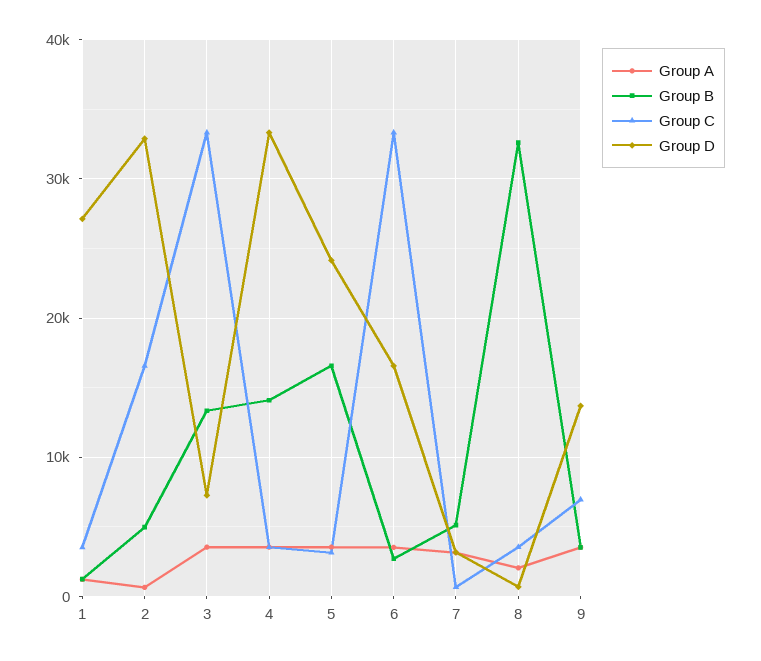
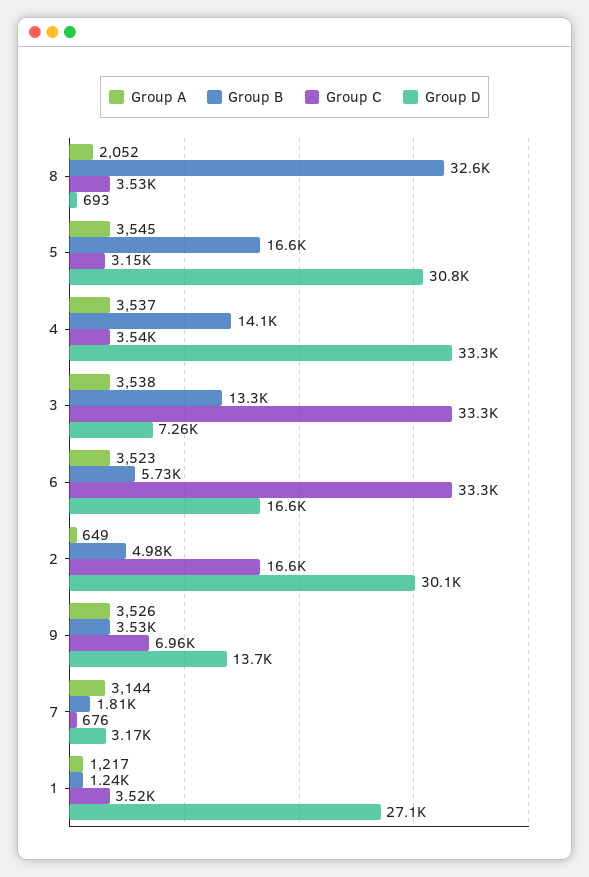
  {
    "Group A": {
      "1": 1217,
      "2": 649,
      "3": 3538,
      "4": 3537,
      "5": 3545,
      "6": 3523,
      "7": 3144,
      "8": 2052,
      "9": 3526
    },
    "Group B": {
      "1": 1240,
      "2": 4980,
      "3": 13300,
      "4": 14100,
      "5": 16600,
-     "6": 3000,
+     "6": 5730,
-     "7": 5000,
+     "7": 1810,
      "8": 32600,
      "9": 3530
    },
    "Group C": {
      "1": 3520,
      "2": 16600,
      "3": 33300,
      "4": 3540,
      "5": 3150,
      "6": 33300,
      "7": 676,
      "8": 3530,
      "9": 6960
    },
    "Group D": {
      "1": 27100,
-     "2": 33000,
+     "2": 30100,
      "3": 7260,
      "4": 33300,
-     "5": 24000,
+     "5": 30800,
      "6": 16600,
      "7": 3170,
      "8": 693,
      "9": 13700
    }
  }

